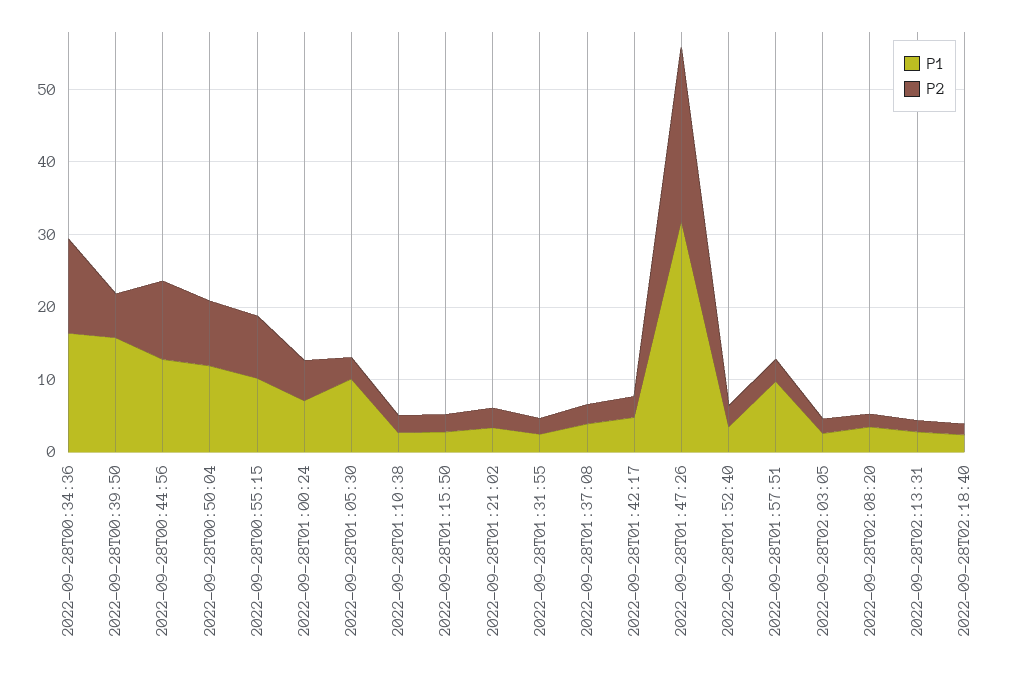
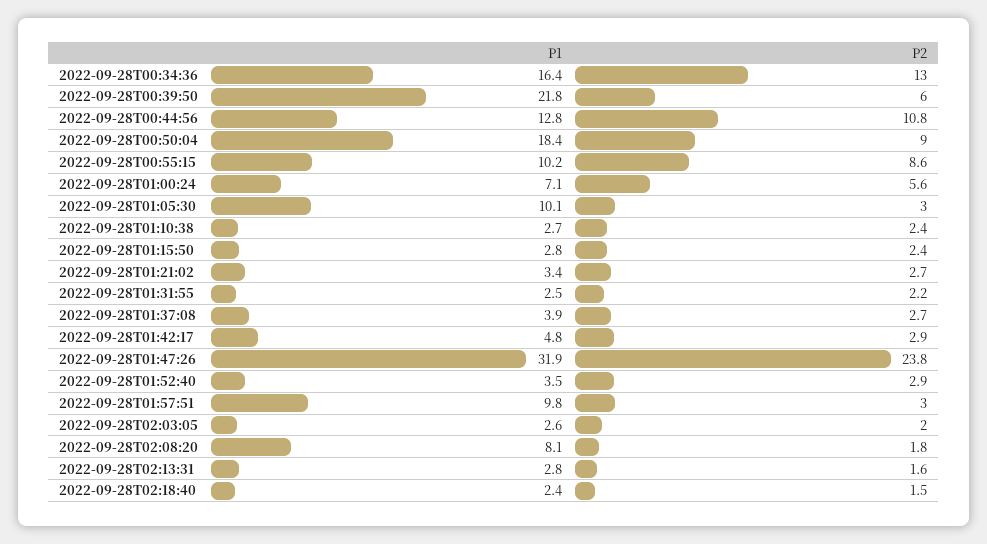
  {
    "P1": {
      "2022-09-28T00:34:36": 16.4,
-     "2022-09-28T00:39:50": 16,
+     "2022-09-28T00:39:50": 21.8,
      "2022-09-28T00:44:56": 12.8,
-     "2022-09-28T00:50:04": 12,
+     "2022-09-28T00:50:04": 18.4,
      "2022-09-28T00:55:15": 10.2,
      "2022-09-28T01:00:24": 7.1,
      "2022-09-28T01:05:30": 10.1,
      "2022-09-28T01:10:38": 2.7,
      "2022-09-28T01:15:50": 2.8,
      "2022-09-28T01:21:02": 3.4,
      "2022-09-28T01:31:55": 2.5,
      "2022-09-28T01:37:08": 3.9,
      "2022-09-28T01:42:17": 4.8,
      "2022-09-28T01:47:26": 31.9,
      "2022-09-28T01:52:40": 3.5,
      "2022-09-28T01:57:51": 9.8,
      "2022-09-28T02:03:05": 2.6,
-     "2022-09-28T02:08:20": 4,
+     "2022-09-28T02:08:20": 8.1,
      "2022-09-28T02:13:31": 2.8,
      "2022-09-28T02:18:40": 2.4
    },
    "P2": {
      "2022-09-28T00:34:36": 13,
      "2022-09-28T00:39:50": 6,
      "2022-09-28T00:44:56": 10.8,
      "2022-09-28T00:50:04": 9,
      "2022-09-28T00:55:15": 8.6,
      "2022-09-28T01:00:24": 5.6,
      "2022-09-28T01:05:30": 3,
      "2022-09-28T01:10:38": 2.4,
      "2022-09-28T01:15:50": 2.4,
      "2022-09-28T01:21:02": 2.7,
      "2022-09-28T01:31:55": 2.2,
      "2022-09-28T01:37:08": 2.7,
      "2022-09-28T01:42:17": 2.9,
      "2022-09-28T01:47:26": 23.8,
      "2022-09-28T01:52:40": 2.9,
      "2022-09-28T01:57:51": 3,
      "2022-09-28T02:03:05": 2,
      "2022-09-28T02:08:20": 1.8,
      "2022-09-28T02:13:31": 1.6,
      "2022-09-28T02:18:40": 1.5
    }
  }

